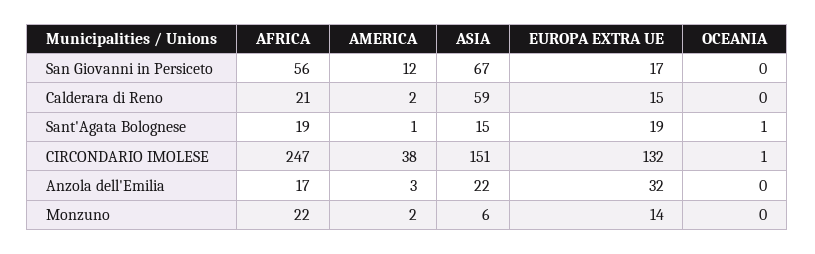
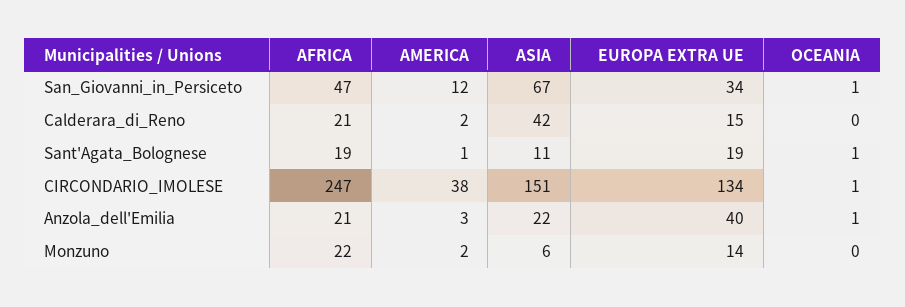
  {
    "AFRICA": {
-     "San Giovanni in Persiceto": 56,
+     "San Giovanni in Persiceto": 47,
      "Calderara di Reno": 21,
      "Sant'Agata Bolognese": 19,
      "CIRCONDARIO IMOLESE": 247,
-     "Anzola dell'Emilia": 17,
+     "Anzola dell'Emilia": 21,
      "Monzuno": 22
    },
    "AMERICA": {
      "San Giovanni in Persiceto": 12,
      "Calderara di Reno": 2,
      "Sant'Agata Bolognese": 1,
      "CIRCONDARIO IMOLESE": 38,
      "Anzola dell'Emilia": 3,
      "Monzuno": 2
    },
    "ASIA": {
      "San Giovanni in Persiceto": 67,
-     "Calderara di Reno": 59,
+     "Calderara di Reno": 42,
-     "Sant'Agata Bolognese": 15,
+     "Sant'Agata Bolognese": 11,
      "CIRCONDARIO IMOLESE": 151,
      "Anzola dell'Emilia": 22,
      "Monzuno": 6
    },
    "EUROPA EXTRA UE": {
-     "San Giovanni in Persiceto": 17,
+     "San Giovanni in Persiceto": 34,
      "Calderara di Reno": 15,
      "Sant'Agata Bolognese": 19,
-     "CIRCONDARIO IMOLESE": 132,
+     "CIRCONDARIO IMOLESE": 134,
-     "Anzola dell'Emilia": 32,
+     "Anzola dell'Emilia": 40,
      "Monzuno": 14
    },
    "OCEANIA": {
-     "San Giovanni in Persiceto": 0,
+     "San Giovanni in Persiceto": 1,
      "Calderara di Reno": 0,
      "Sant'Agata Bolognese": 1,
      "CIRCONDARIO IMOLESE": 1,
-     "Anzola dell'Emilia": 0,
+     "Anzola dell'Emilia": 1,
      "Monzuno": 0
    }
  }

